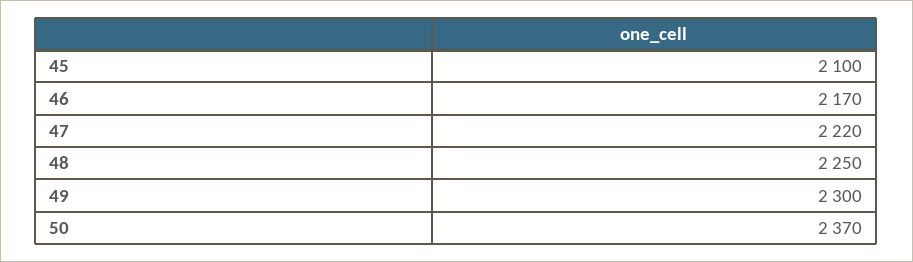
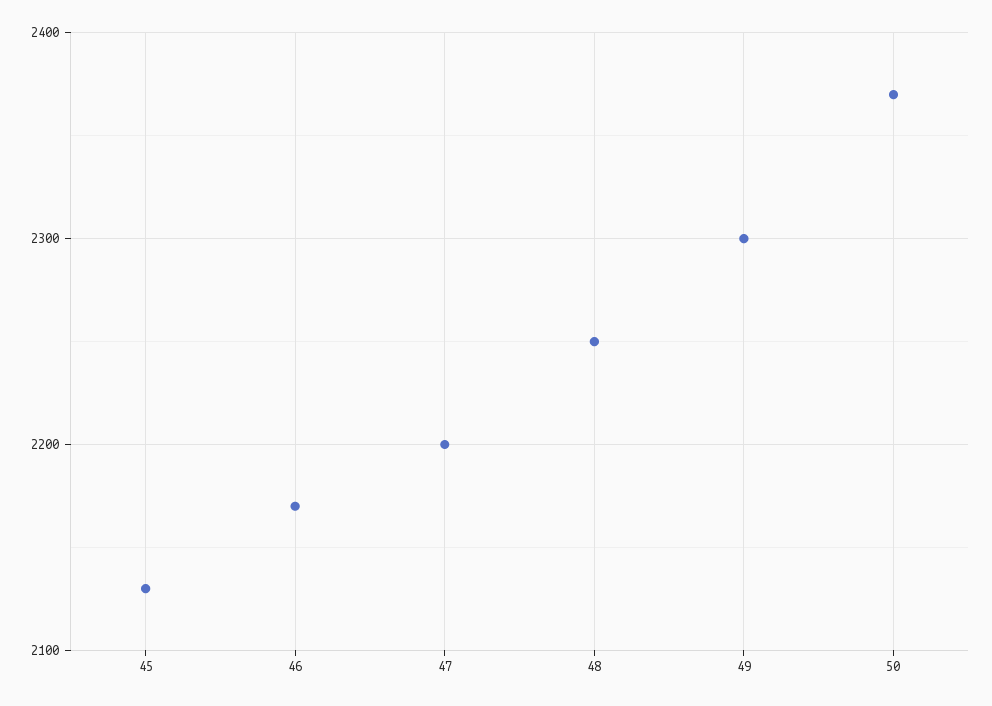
  {
-   "45": 2100,
+   "45": 2130,
    "46": 2170,
-   "47": 2220,
+   "47": 2200,
    "48": 2250,
    "49": 2300,
    "50": 2370
  }

